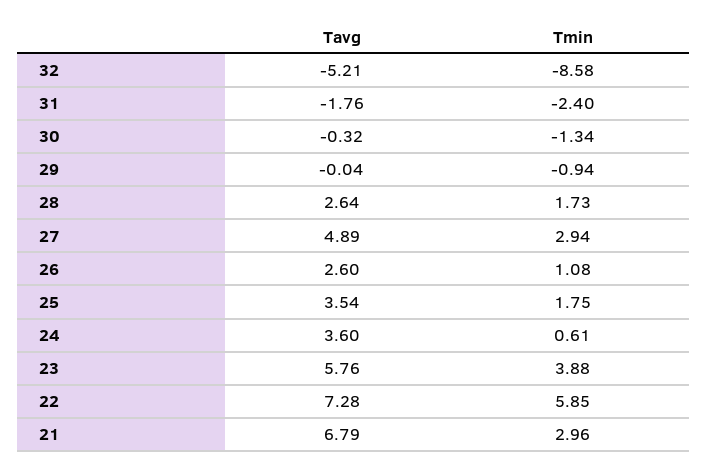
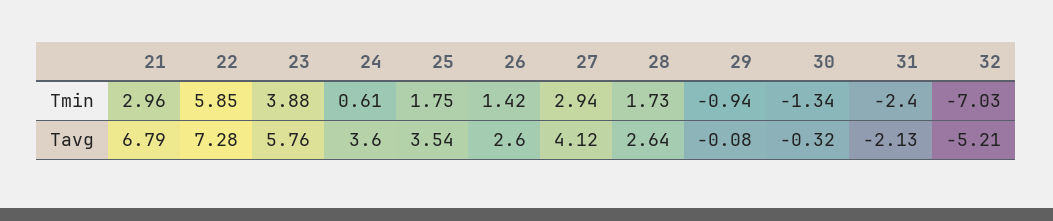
  {
    "Tavg": {
      "32": -5.21,
-     "31": -1.76,
+     "31": -2.13,
      "30": -0.32,
-     "29": -0.04,
+     "29": -0.08,
      "28": 2.64,
-     "27": 4.89,
+     "27": 4.12,
      "26": 2.6,
      "25": 3.54,
      "24": 3.6,
      "23": 5.76,
      "22": 7.28,
      "21": 6.79
    },
    "Tmin": {
-     "32": -8.58,
+     "32": -7.03,
      "31": -2.4,
      "30": -1.34,
      "29": -0.94,
      "28": 1.73,
      "27": 2.94,
-     "26": 1.08,
+     "26": 1.42,
      "25": 1.75,
      "24": 0.61,
      "23": 3.88,
      "22": 5.85,
      "21": 2.96
    }
  }

